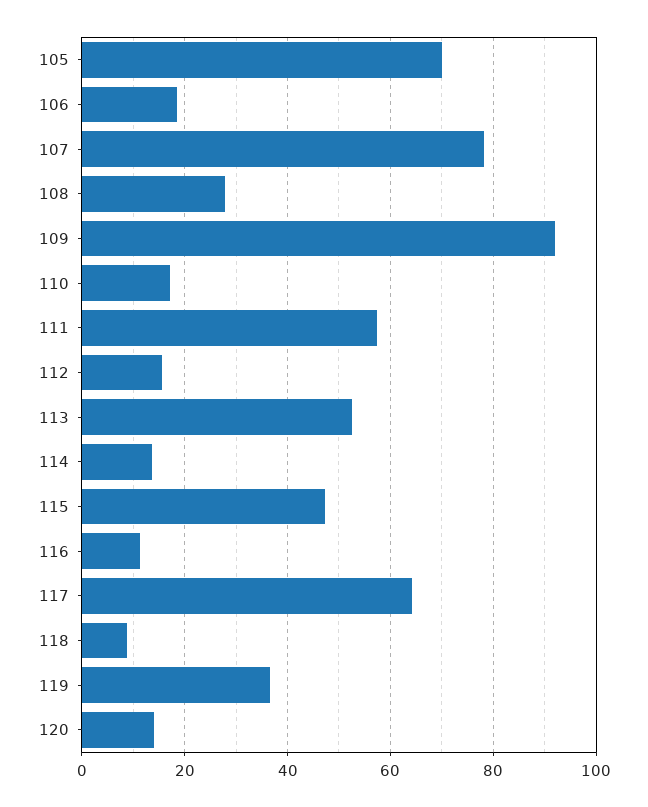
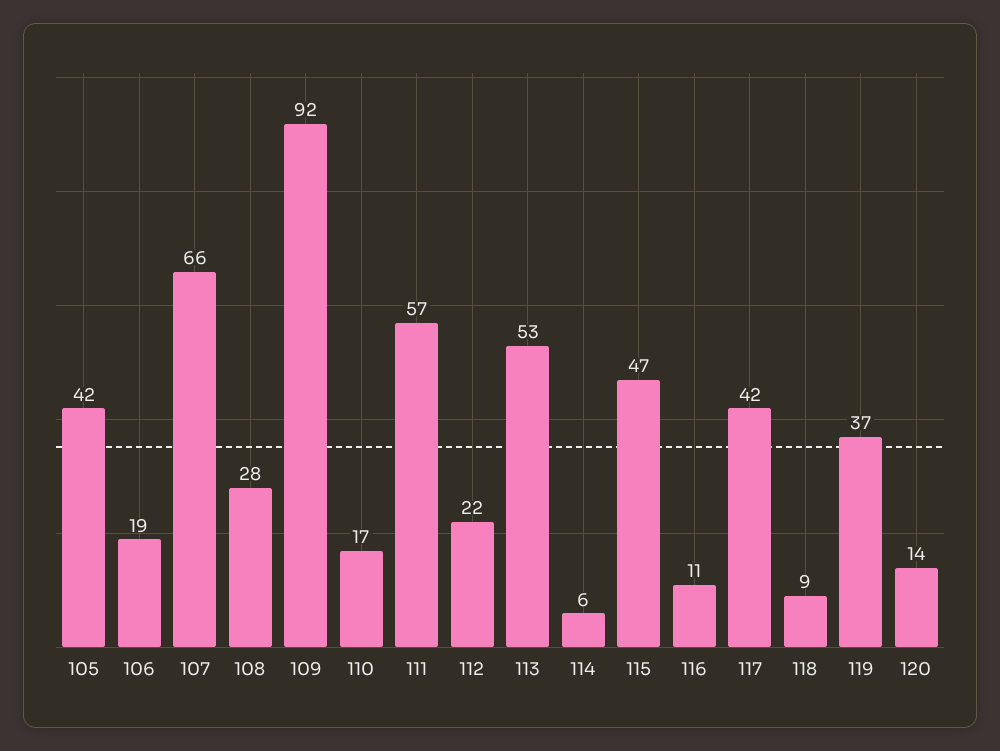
  {
-   "105": 70,
+   "105": 42,
    "106": 19,
-   "107": 78,
+   "107": 66,
    "108": 28,
    "109": 92,
    "110": 17,
    "111": 57,
-   "112": 16,
+   "112": 22,
    "113": 53,
-   "114": 14,
+   "114": 6,
    "115": 47,
    "116": 11,
-   "117": 64,
+   "117": 42,
    "118": 9,
    "119": 37,
    "120": 14
  }

